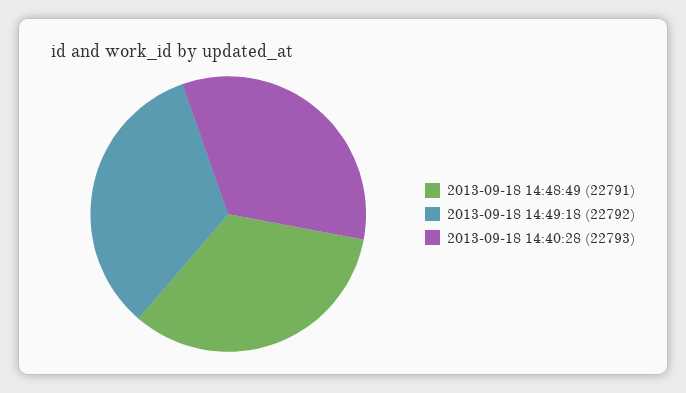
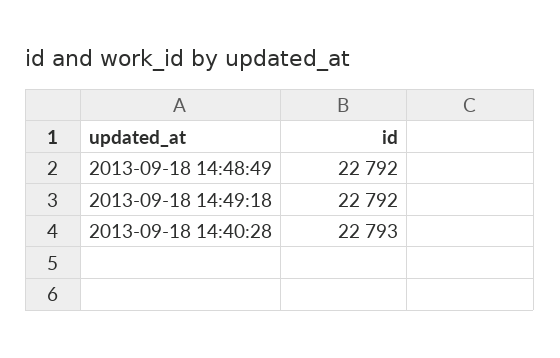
  {
-   "2013-09-18 14:48:49": 22791,
+   "2013-09-18 14:48:49": 22792,
    "2013-09-18 14:49:18": 22792,
    "2013-09-18 14:40:28": 22793
  }

